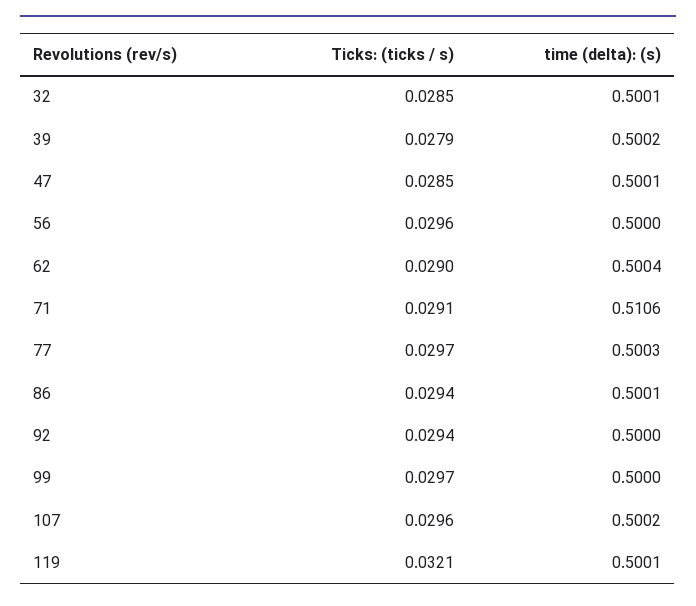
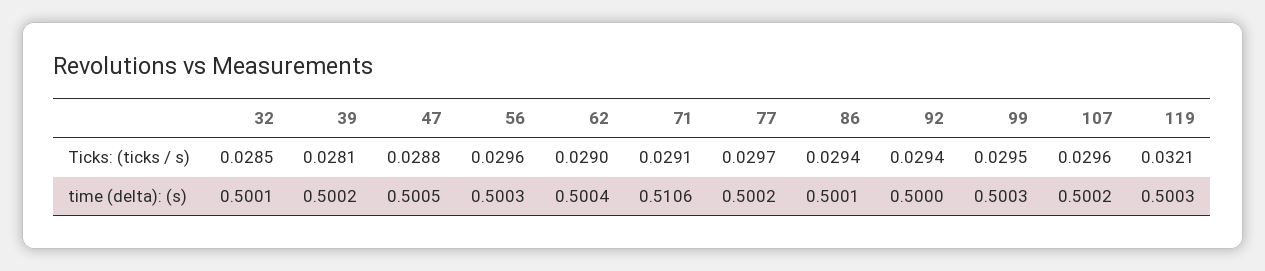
  {
    "Ticks: (ticks / s)": {
      "32": 0.0285,
-     "39": 0.0279,
+     "39": 0.0281,
-     "47": 0.0285,
+     "47": 0.0288,
      "56": 0.0296,
      "62": 0.029,
      "71": 0.0291,
      "77": 0.0297,
      "86": 0.0294,
      "92": 0.0294,
-     "99": 0.0297,
+     "99": 0.0295,
      "107": 0.0296,
      "119": 0.0321
    },
    "time (delta): (s)": {
      "32": 0.5001,
      "39": 0.5002,
-     "47": 0.5001,
+     "47": 0.5005,
-     "56": 0.5,
+     "56": 0.5003,
      "62": 0.5004,
      "71": 0.5106,
-     "77": 0.5003,
+     "77": 0.5002,
      "86": 0.5001,
      "92": 0.5,
-     "99": 0.5,
+     "99": 0.5003,
      "107": 0.5002,
-     "119": 0.5001
+     "119": 0.5003
    }
  }

